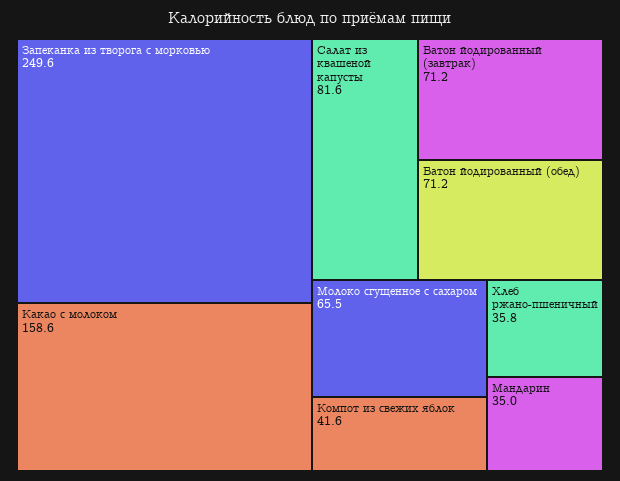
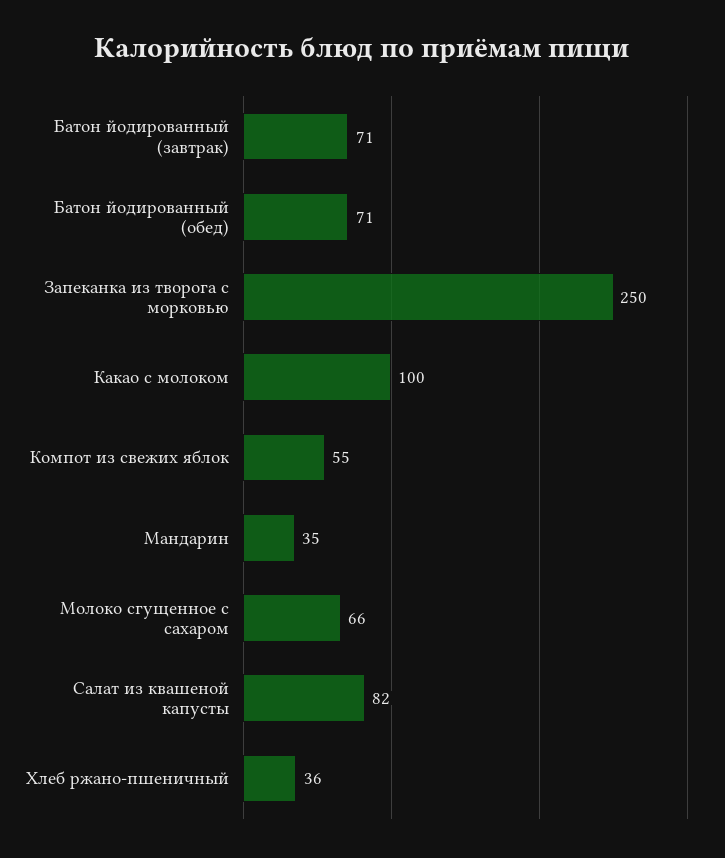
  {
    "Запеканка из творога с морковью": 249.6,
-   "Какао с молоком": 158.6,
+   "Какао с молоком": 100,
    "Салат из квашеной капусты": 81.6,
    "Батон йодированный (завтрак)": 71.2,
    "Батон йодированный (обед)": 71.2,
    "Молоко сгущенное с сахаром": 65.5,
-   "Компот из свежих яблок": 41.6,
+   "Компот из свежих яблок": 55,
    "Хлеб ржано-пшеничный": 35.8,
    "Мандарин": 35
  }

